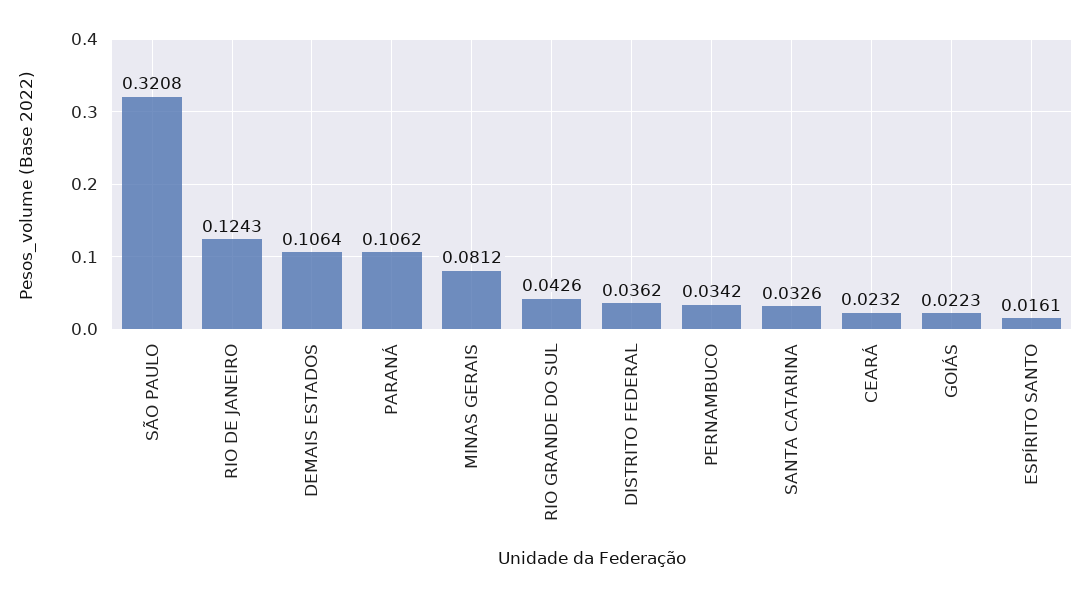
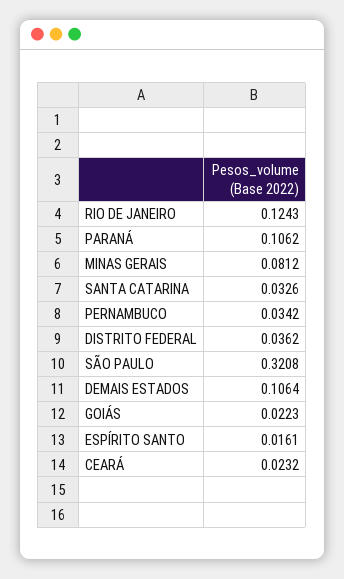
  {
    "SÃO PAULO": 0.3208,
    "RIO DE JANEIRO": 0.1243,
    "DEMAIS ESTADOS": 0.1064,
    "PARANÁ": 0.1062,
    "MINAS GERAIS": 0.0812,
-   "RIO GRANDE DO SUL": 0.0426,
    "DISTRITO FEDERAL": 0.0362,
    "PERNAMBUCO": 0.0342,
    "SANTA CATARINA": 0.0326,
    "CEARÁ": 0.0232,
    "GOIÁS": 0.0223,
    "ESPÍRITO SANTO": 0.0161
  }

